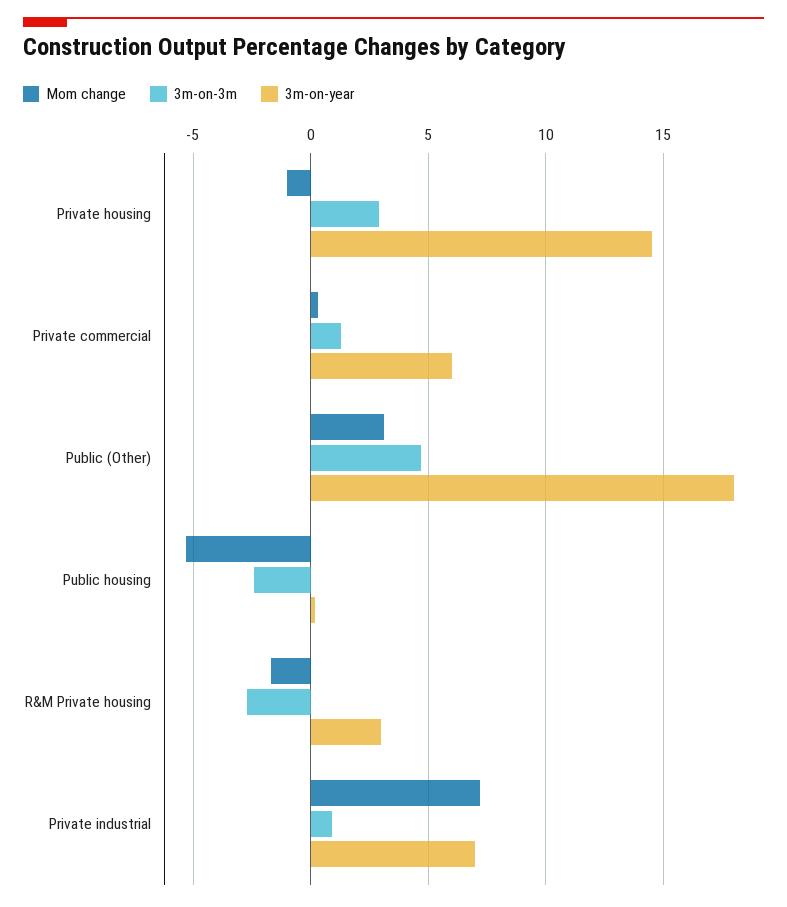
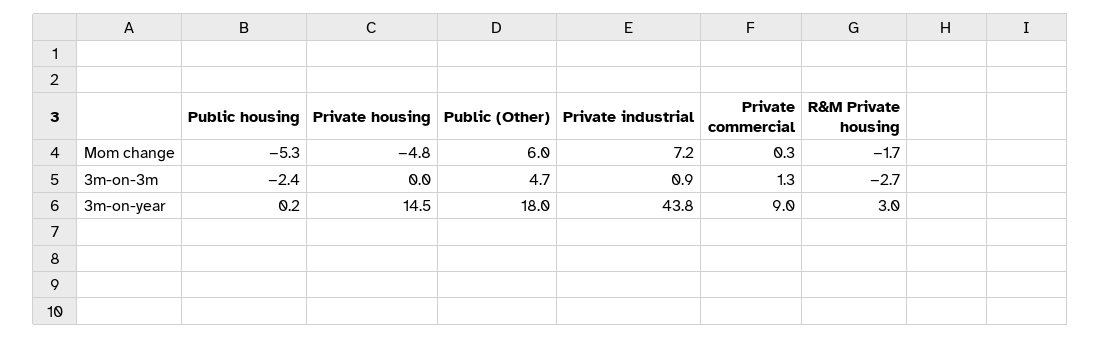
  {
    "Mom change": {
-     "Private housing": -1,
+     "Private housing": -4.8,
      "Private commercial": 0.3,
-     "Public (Other)": 3,
+     "Public (Other)": 6,
      "Public housing": -5.3,
      "R&M Private housing": -1.7,
      "Private industrial": 7.2
    },
    "3m-on-3m": {
-     "Private housing": 3,
+     "Private housing": 0,
      "Private commercial": 1.3,
      "Public (Other)": 4.7,
      "Public housing": -2.4,
      "R&M Private housing": -2.7,
      "Private industrial": 0.9
    },
    "3m-on-year": {
      "Private housing": 14.5,
-     "Private commercial": 6,
+     "Private commercial": 9,
      "Public (Other)": 18,
      "Public housing": 0.2,
      "R&M Private housing": 3,
-     "Private industrial": 7
+     "Private industrial": 43.8
    }
  }

